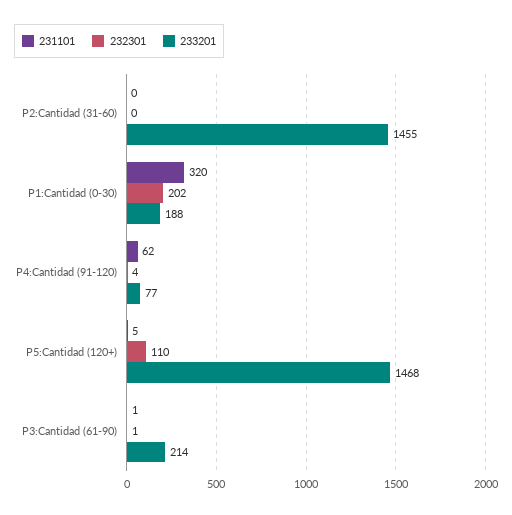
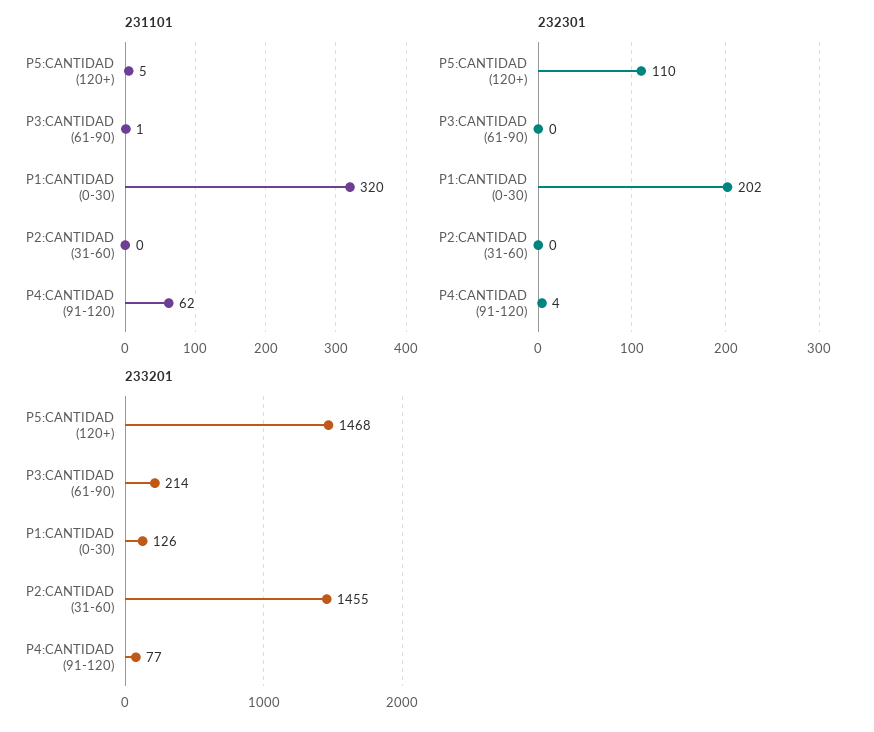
  {
    "231101": {
      "P2:Cantidad (31-60)": 0,
      "P1:Cantidad (0-30)": 320,
      "P4:Cantidad (91-120)": 62,
      "P5:Cantidad (120+)": 5,
      "P3:Cantidad (61-90)": 1
    },
    "232301": {
      "P2:Cantidad (31-60)": 0,
      "P1:Cantidad (0-30)": 202,
      "P4:Cantidad (91-120)": 4,
      "P5:Cantidad (120+)": 110,
-     "P3:Cantidad (61-90)": 1
+     "P3:Cantidad (61-90)": 0
    },
    "233201": {
      "P2:Cantidad (31-60)": 1455,
-     "P1:Cantidad (0-30)": 188,
+     "P1:Cantidad (0-30)": 126,
      "P4:Cantidad (91-120)": 77,
      "P5:Cantidad (120+)": 1468,
      "P3:Cantidad (61-90)": 214
    }
  }

